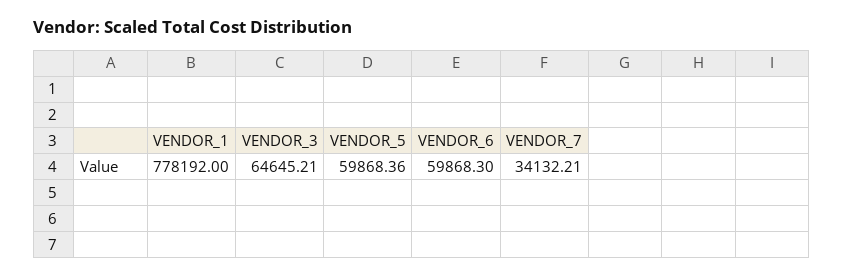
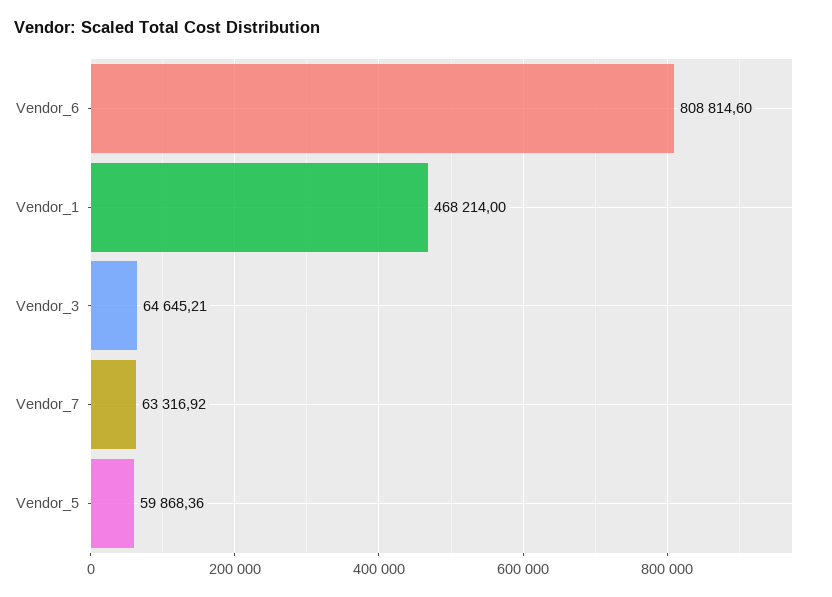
  {
-   "VENDOR_1": 778192,
+   "VENDOR_1": 468214,
    "VENDOR_3": 64645.21,
    "VENDOR_5": 59868.36,
-   "VENDOR_6": 59868.3,
+   "VENDOR_6": 808814.6,
-   "VENDOR_7": 34132.21
+   "VENDOR_7": 63316.92
  }

